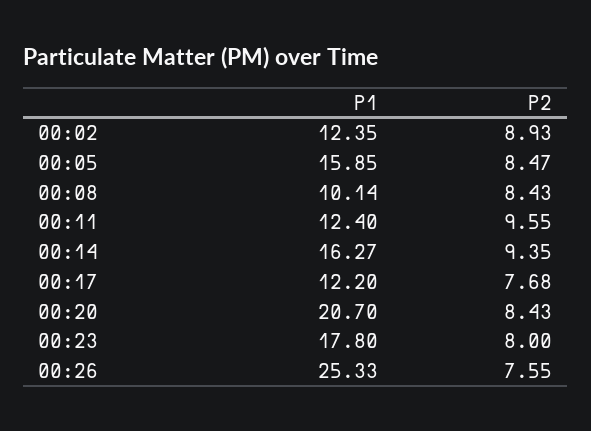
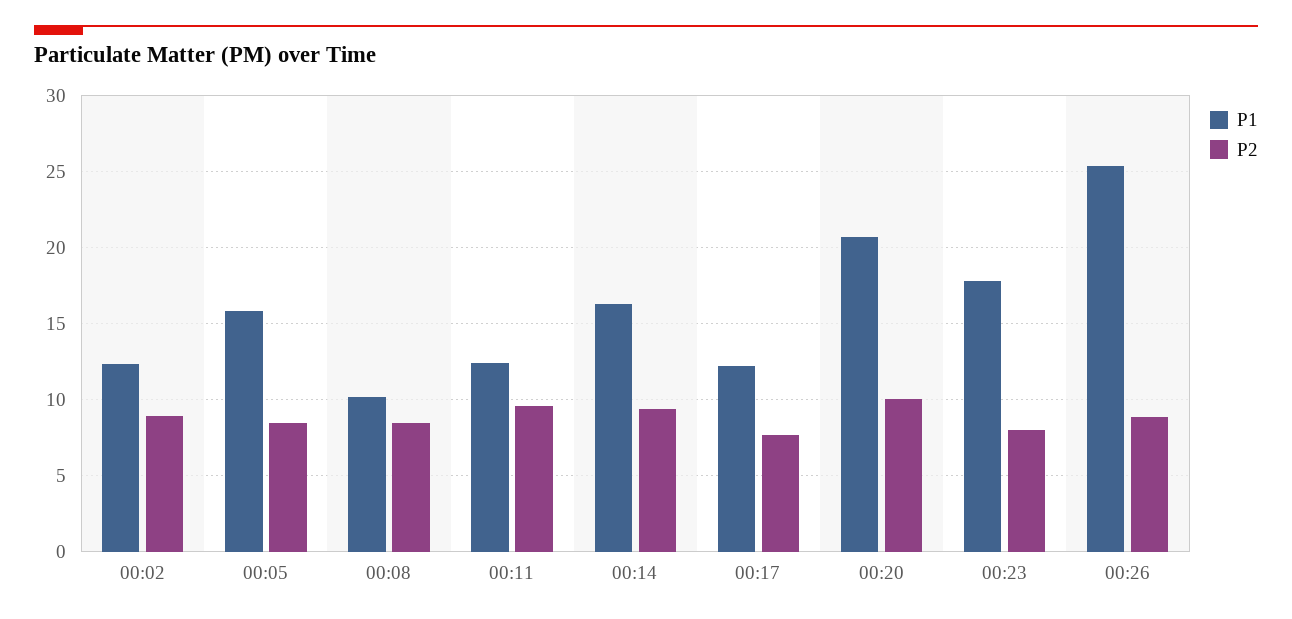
  {
    "P1": {
      "00:02": 12.35,
      "00:05": 15.85,
      "00:08": 10.14,
      "00:11": 12.4,
      "00:14": 16.27,
      "00:17": 12.2,
      "00:20": 20.7,
      "00:23": 17.8,
      "00:26": 25.33
    },
    "P2": {
      "00:02": 8.93,
      "00:05": 8.47,
      "00:08": 8.43,
      "00:11": 9.55,
      "00:14": 9.35,
      "00:17": 7.68,
-     "00:20": 8.43,
+     "00:20": 10,
      "00:23": 8,
-     "00:26": 7.55
+     "00:26": 9
    }
  }

